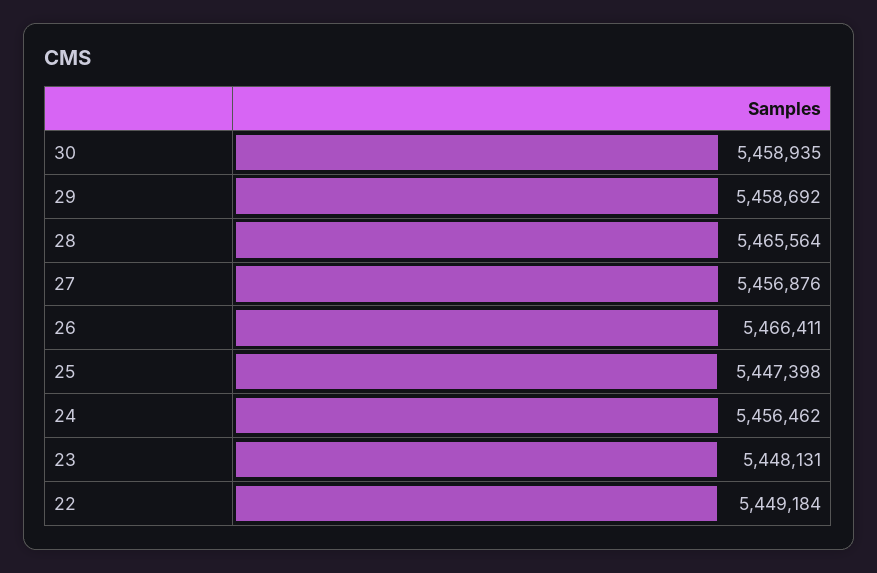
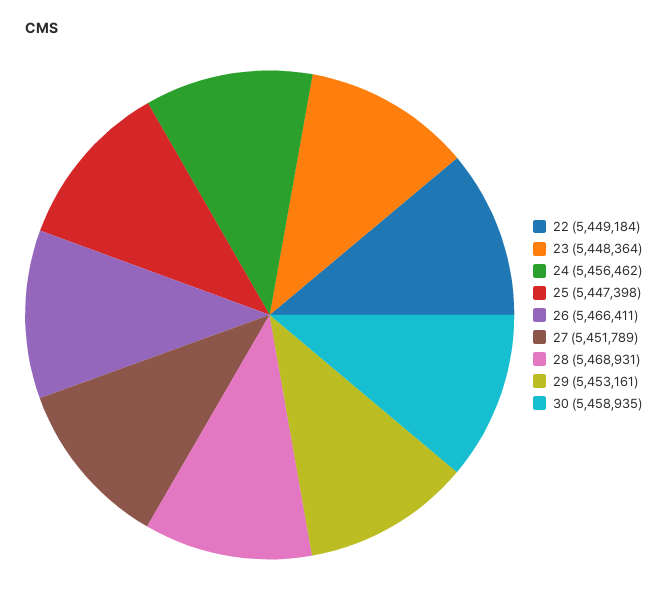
  {
    "30": 5458935,
-   "29": 5458692,
+   "29": 5453161,
-   "28": 5465564,
+   "28": 5468931,
-   "27": 5456876,
+   "27": 5451789,
    "26": 5466411,
    "25": 5447398,
    "24": 5456462,
-   "23": 5448131,
+   "23": 5448364,
    "22": 5449184
  }

